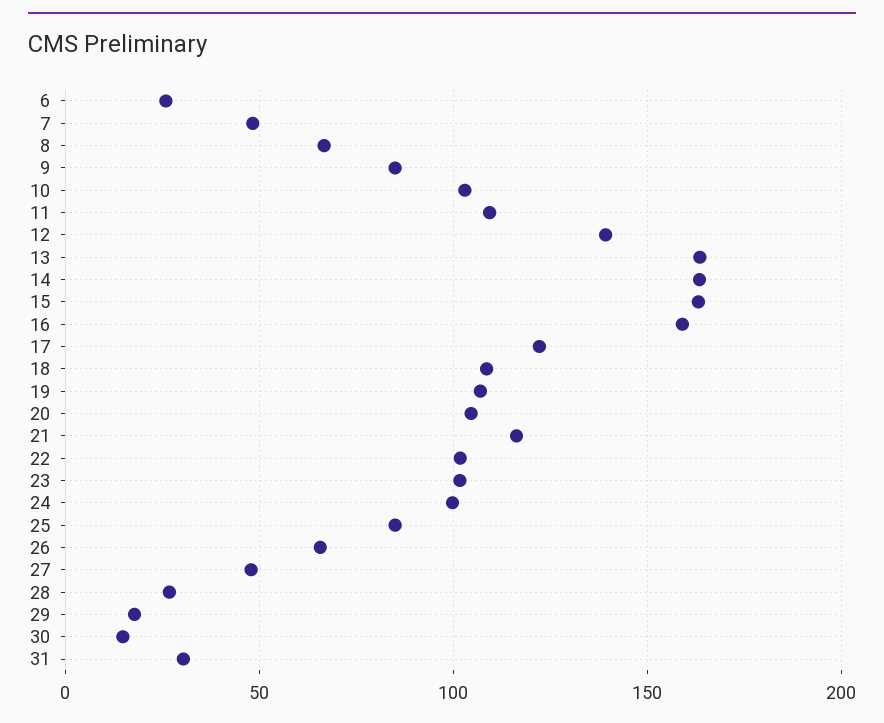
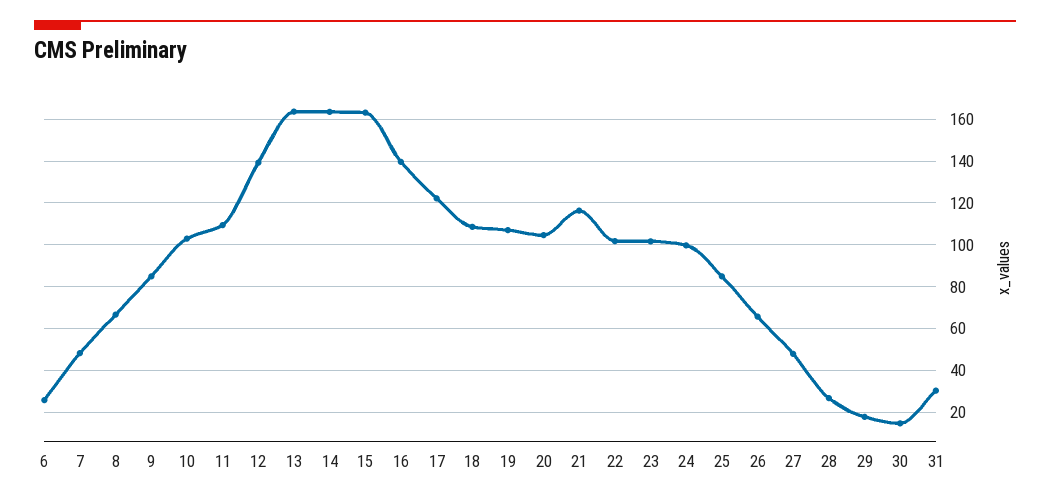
  {
    "6": 25,
    "7": 50,
    "8": 65,
    "9": 85,
    "10": 105,
    "11": 110,
    "12": 140,
    "13": 165,
    "14": 165,
    "15": 165,
-   "16": 160,
+   "16": 140,
    "17": 120,
    "18": 110,
    "19": 105,
    "20": 105,
    "21": 115,
    "22": 100,
    "23": 100,
    "24": 100,
    "25": 85,
    "26": 65,
    "27": 50,
    "28": 25,
    "29": 20,
    "30": 15,
    "31": 30
  }

